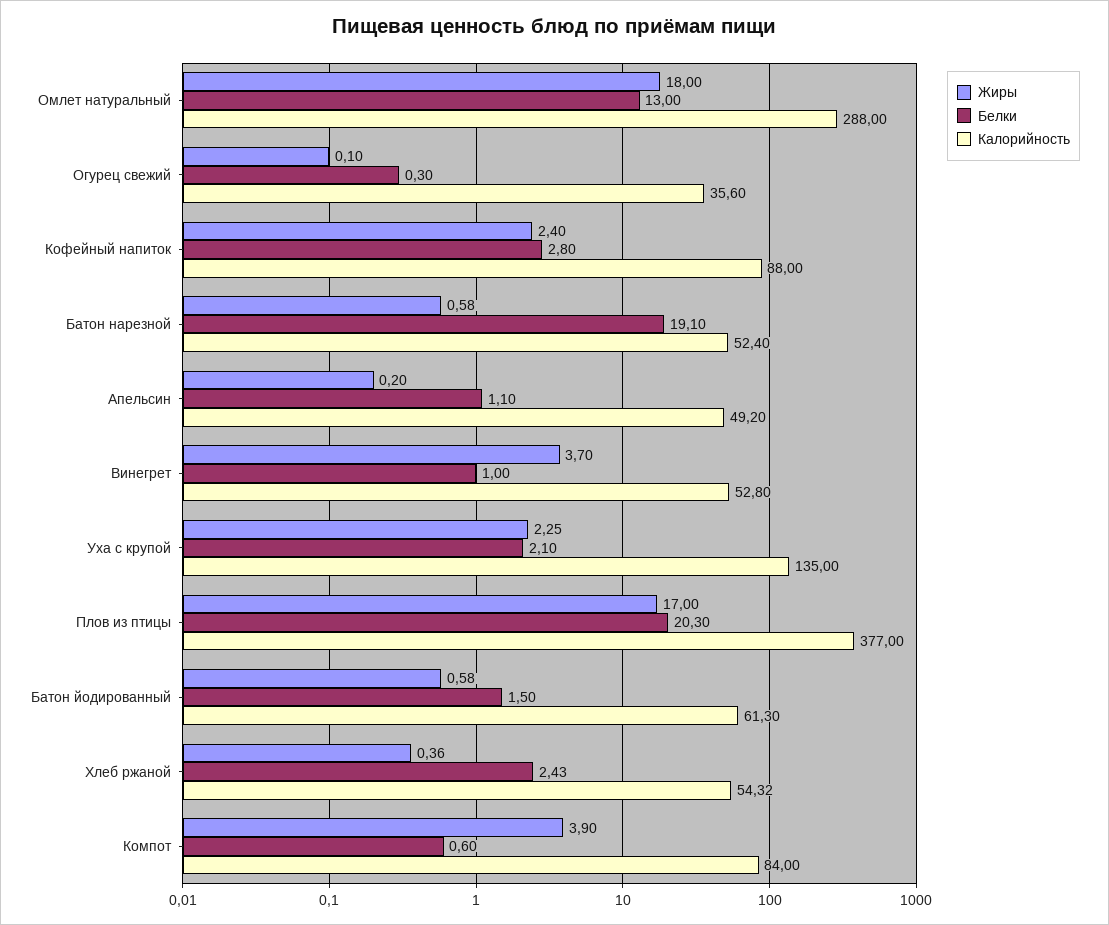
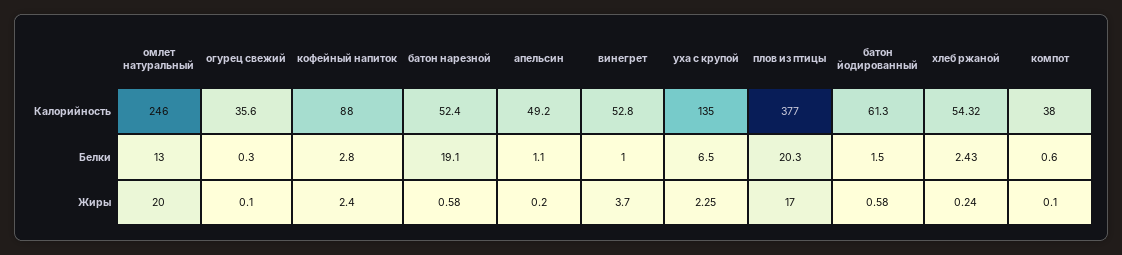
  {
    "Жиры": {
-     "Омлет натуральный": 18,
+     "Омлет натуральный": 20,
      "Огурец свежий": 0.1,
      "Кофейный напиток": 2.4,
      "Батон нарезной": 0.58,
      "Апельсин": 0.2,
      "Винегрет": 3.7,
      "Уха с крупой": 2.25,
      "Плов из птицы": 17,
      "Батон йодированный": 0.58,
-     "Хлеб ржаной": 0.36,
+     "Хлеб ржаной": 0.24,
-     "Компот": 3.9
+     "Компот": 0.1
    },
    "Белки": {
      "Омлет натуральный": 13,
      "Огурец свежий": 0.3,
      "Кофейный напиток": 2.8,
      "Батон нарезной": 19.1,
      "Апельсин": 1.1,
      "Винегрет": 1,
-     "Уха с крупой": 2.1,
+     "Уха с крупой": 6.5,
      "Плов из птицы": 20.3,
      "Батон йодированный": 1.5,
      "Хлеб ржаной": 2.43,
      "Компот": 0.6
    },
    "Калорийность": {
-     "Омлет натуральный": 288,
+     "Омлет натуральный": 246,
      "Огурец свежий": 35.6,
      "Кофейный напиток": 88,
      "Батон нарезной": 52.4,
      "Апельсин": 49.2,
      "Винегрет": 52.8,
      "Уха с крупой": 135,
      "Плов из птицы": 377,
      "Батон йодированный": 61.3,
      "Хлеб ржаной": 54.32,
-     "Компот": 84
+     "Компот": 38
    }
  }

